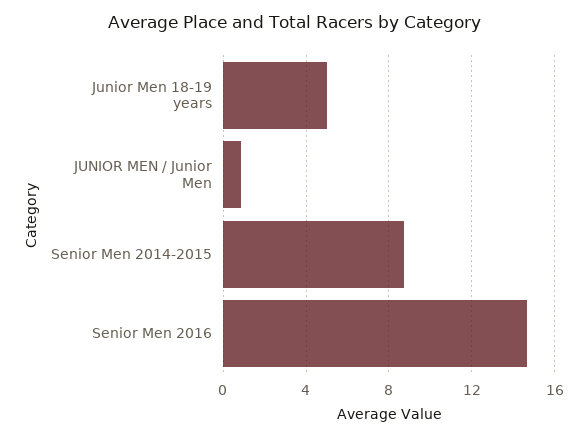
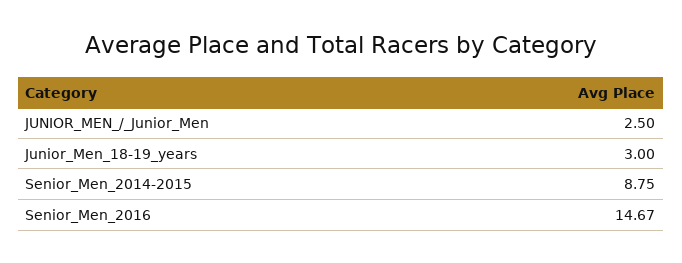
  {
-   "Junior Men 18-19 years": 5,
+   "Junior Men 18-19 years": 3,
-   "JUNIOR MEN / Junior Men": 1,
+   "JUNIOR MEN / Junior Men": 2.5,
    "Senior Men 2014-2015": 8.75,
    "Senior Men 2016": 14.67
  }

